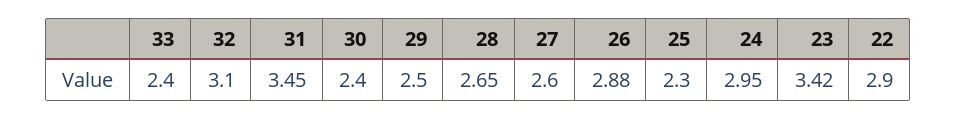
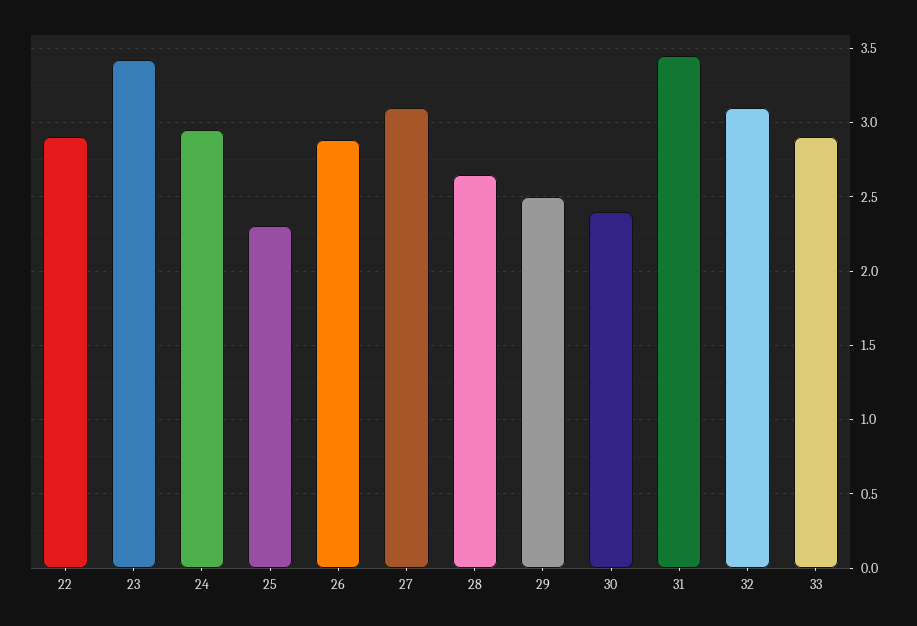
  {
-   "33": 2.4,
+   "33": 2.9,
    "32": 3.1,
    "31": 3.45,
    "30": 2.4,
    "29": 2.5,
    "28": 2.65,
-   "27": 2.6,
+   "27": 3.1,
    "26": 2.88,
    "25": 2.3,
    "24": 2.95,
    "23": 3.42,
    "22": 2.9
  }

